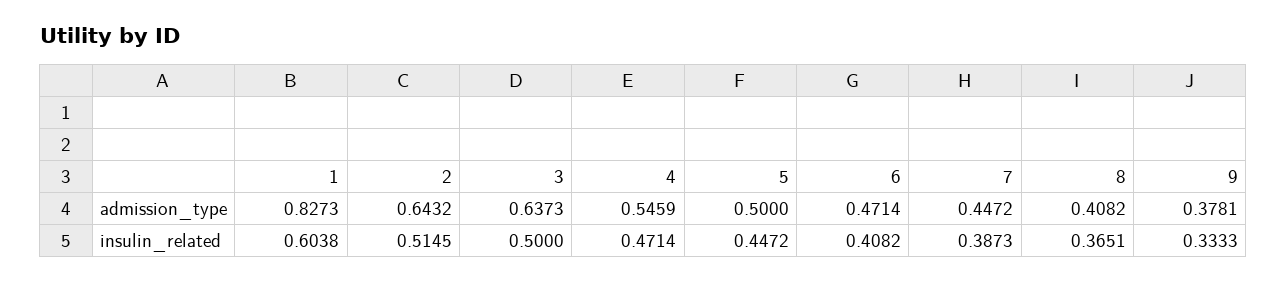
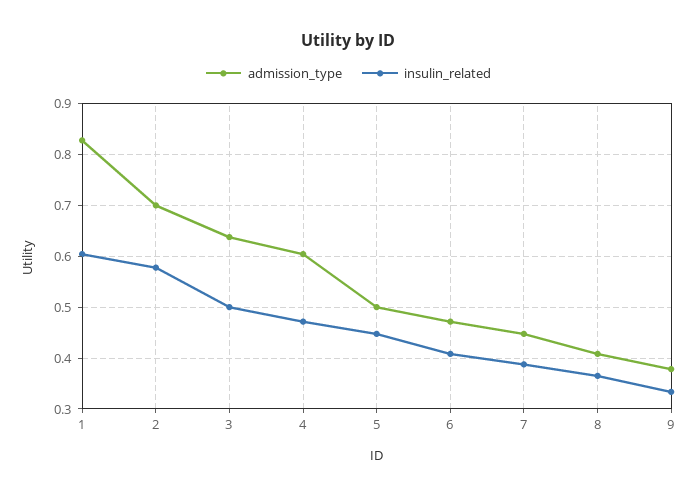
  {
    "admission_type": {
      "1": 0.8273,
-     "2": 0.6432,
+     "2": 0.7,
      "3": 0.6373,
-     "4": 0.5459,
+     "4": 0.6,
      "5": 0.5,
      "6": 0.4714,
      "7": 0.4472,
      "8": 0.4082,
      "9": 0.3781
    },
    "insulin_related": {
      "1": 0.6038,
-     "2": 0.5145,
+     "2": 0.58,
      "3": 0.5,
      "4": 0.4714,
      "5": 0.4472,
      "6": 0.4082,
      "7": 0.3873,
      "8": 0.3651,
      "9": 0.3333
    }
  }

